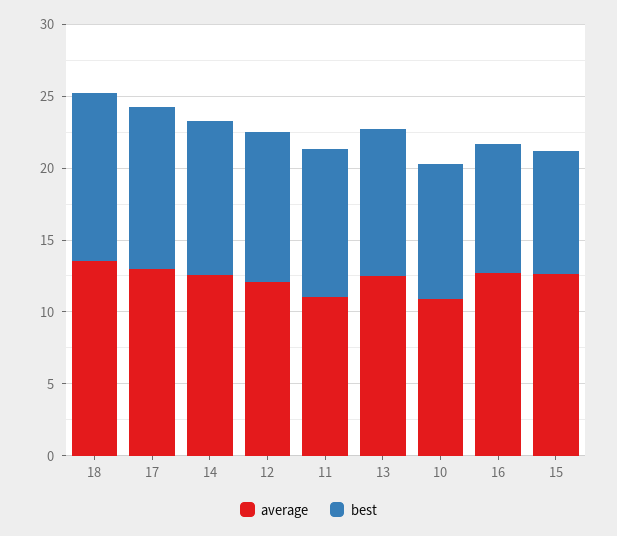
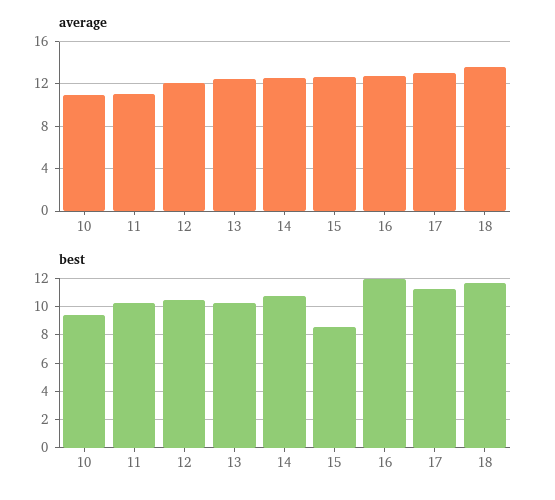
  {
    "average": {
      "18": 14,
      "17": 13,
      "14": 13,
      "12": 12,
      "11": 11,
      "13": 12,
      "10": 11,
      "16": 13,
      "15": 13
    },
    "best": {
      "18": 11.5,
      "17": 11.5,
      "14": 11,
      "12": 10.5,
      "11": 10,
      "13": 10,
      "10": 9.5,
-     "16": 9,
+     "16": 12,
      "15": 8.5
    }
  }

